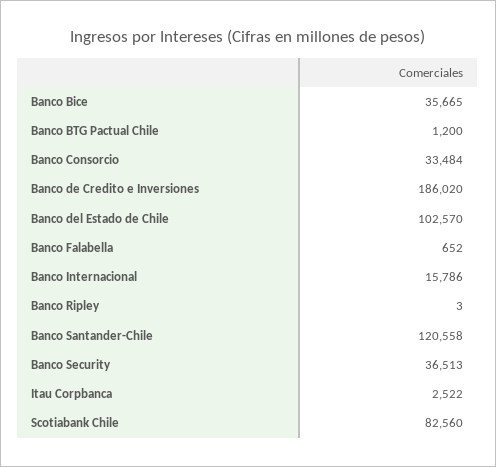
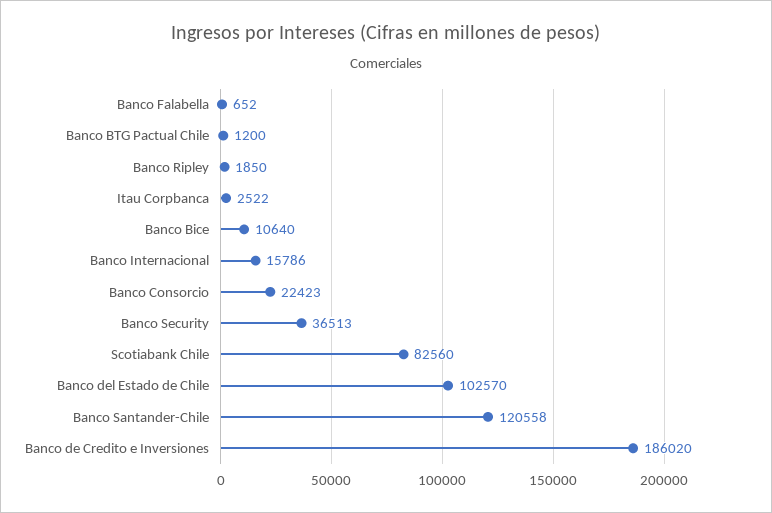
  {
-   "Banco Bice": 35665,
+   "Banco Bice": 10640,
    "Banco BTG Pactual Chile": 1200,
-   "Banco Consorcio": 33484,
+   "Banco Consorcio": 22423,
    "Banco de Credito e Inversiones": 186020,
    "Banco del Estado de Chile": 102570,
    "Banco Falabella": 652,
    "Banco Internacional": 15786,
-   "Banco Ripley": 3,
+   "Banco Ripley": 1850,
    "Banco Santander-Chile": 120558,
    "Banco Security": 36513,
    "Itau Corpbanca": 2522,
    "Scotiabank Chile": 82560
  }

